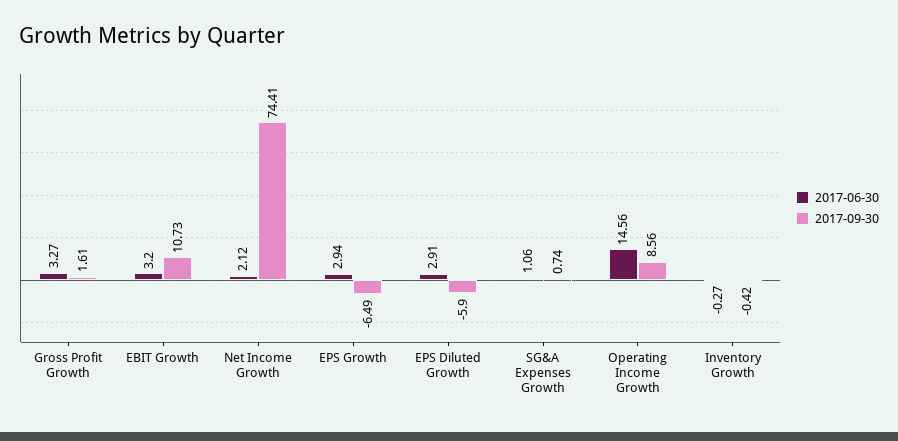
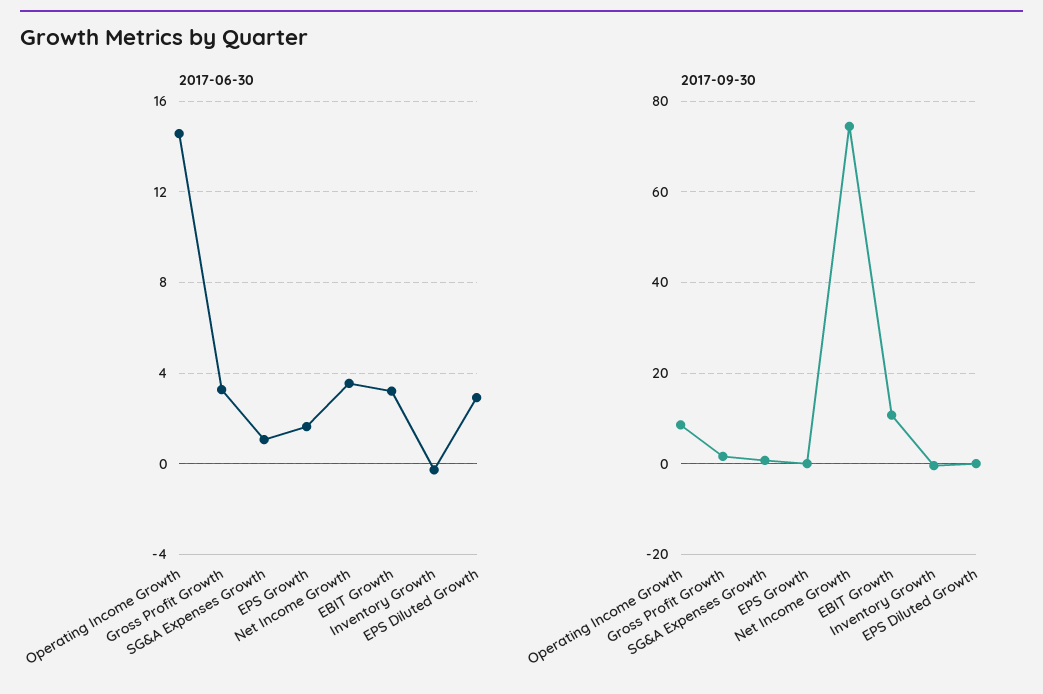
  {
    "2017-06-30": {
      "Gross Profit Growth": 3.27,
      "EBIT Growth": 3.2,
-     "Net Income Growth": 2.12,
+     "Net Income Growth": 3.5,
-     "EPS Growth": 2.94,
+     "EPS Growth": 1.5,
      "EPS Diluted Growth": 2.91,
      "SG&A Expenses Growth": 1.06,
      "Operating Income Growth": 14.56,
      "Inventory Growth": -0.27
    },
    "2017-09-30": {
      "Gross Profit Growth": 1.61,
      "EBIT Growth": 10.73,
      "Net Income Growth": 74.41,
-     "EPS Growth": -6.49,
+     "EPS Growth": 0,
-     "EPS Diluted Growth": -5.9,
+     "EPS Diluted Growth": 0,
      "SG&A Expenses Growth": 0.74,
      "Operating Income Growth": 8.56,
      "Inventory Growth": -0.42
    }
  }

